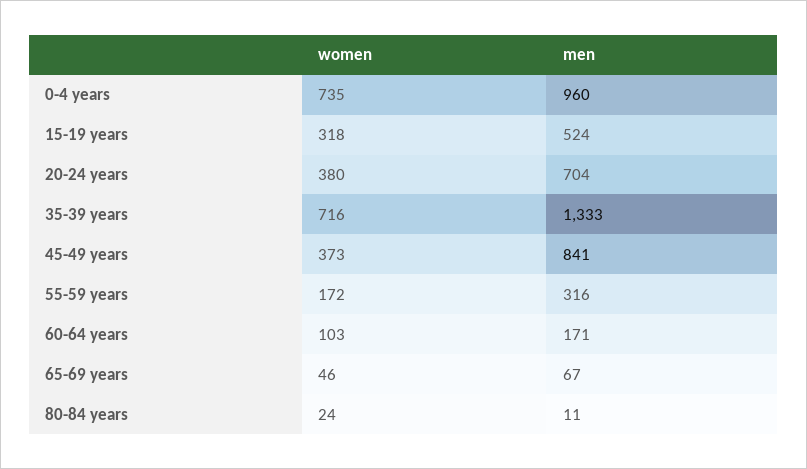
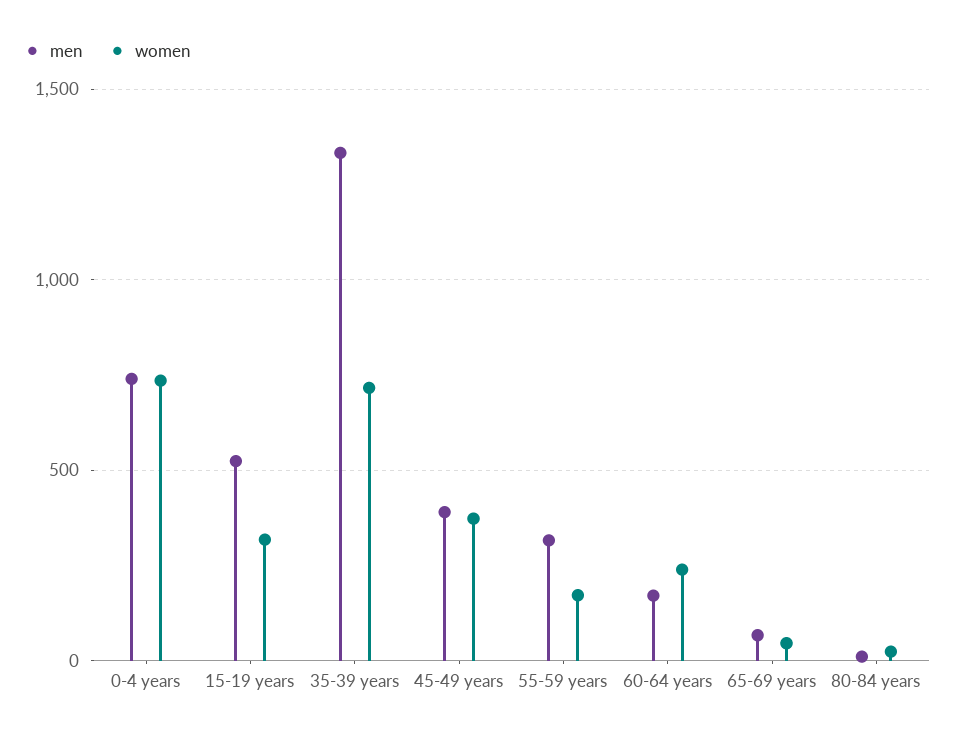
  {
    "women": {
      "0-4 years": 735,
      "15-19 years": 318,
-     "20-24 years": 380,
      "35-39 years": 716,
      "45-49 years": 373,
      "55-59 years": 172,
-     "60-64 years": 103,
+     "60-64 years": 250,
      "65-69 years": 46,
      "80-84 years": 24
    },
    "men": {
-     "0-4 years": 960,
+     "0-4 years": 750,
      "15-19 years": 524,
-     "20-24 years": 704,
      "35-39 years": 1333,
-     "45-49 years": 841,
+     "45-49 years": 400,
      "55-59 years": 316,
      "60-64 years": 171,
      "65-69 years": 67,
      "80-84 years": 11
    }
  }

